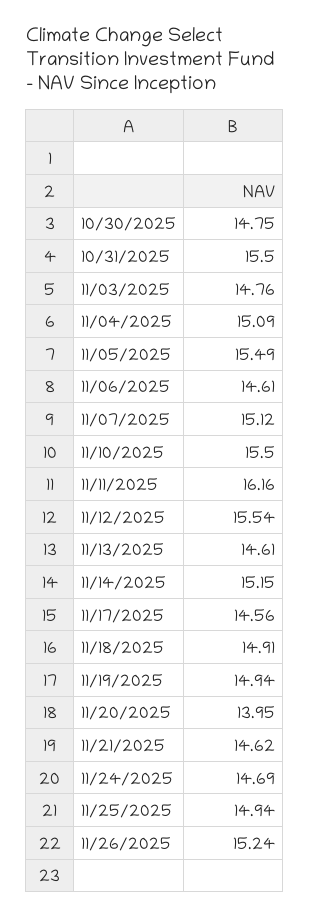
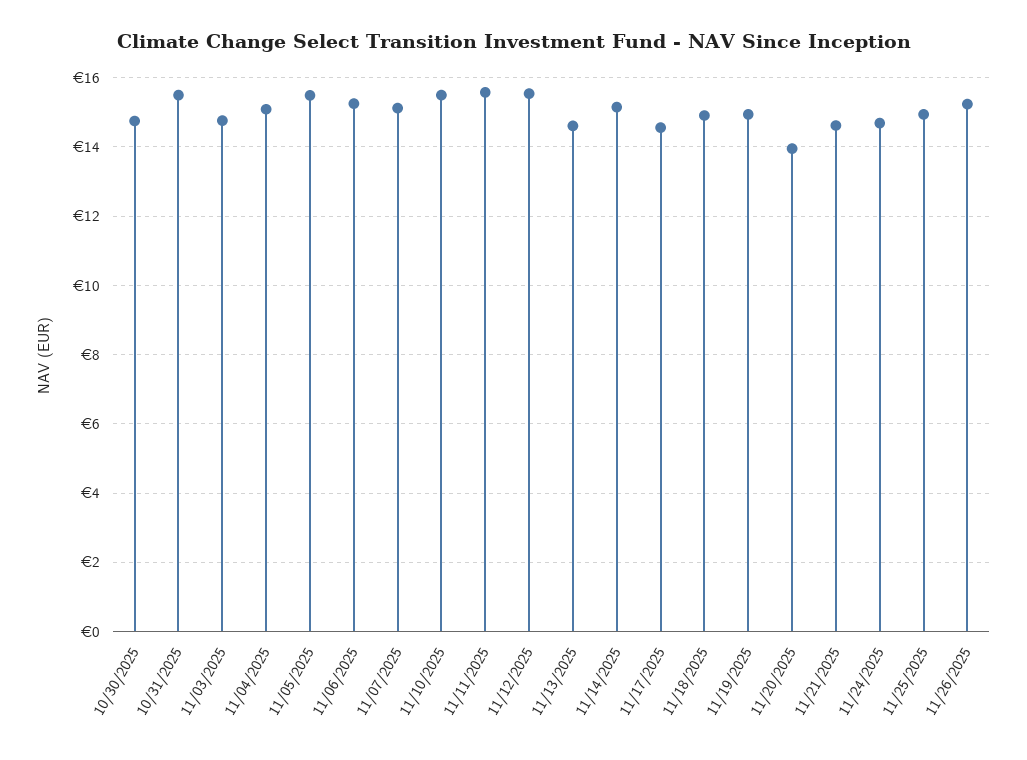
  {
    "10/30/2025": 14.75,
    "10/31/2025": 15.5,
    "11/03/2025": 14.76,
    "11/04/2025": 15.09,
    "11/05/2025": 15.49,
-   "11/06/2025": 14.61,
+   "11/06/2025": 15.2,
    "11/07/2025": 15.12,
    "11/10/2025": 15.5,
-   "11/11/2025": 16.16,
+   "11/11/2025": 15.6,
    "11/12/2025": 15.54,
    "11/13/2025": 14.61,
    "11/14/2025": 15.15,
    "11/17/2025": 14.56,
    "11/18/2025": 14.91,
    "11/19/2025": 14.94,
    "11/20/2025": 13.95,
    "11/21/2025": 14.62,
    "11/24/2025": 14.69,
    "11/25/2025": 14.94,
    "11/26/2025": 15.24
  }

